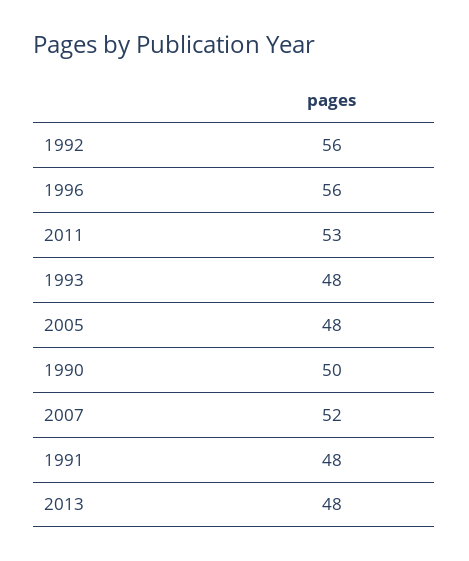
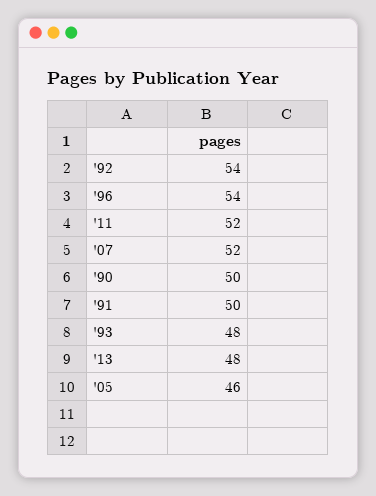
  {
-   "1992": 56,
+   "1992": 54,
-   "1996": 56,
+   "1996": 54,
-   "2011": 53,
+   "2011": 52,
    "1993": 48,
-   "2005": 48,
+   "2005": 46,
    "1990": 50,
    "2007": 52,
-   "1991": 48,
+   "1991": 50,
    "2013": 48
  }

